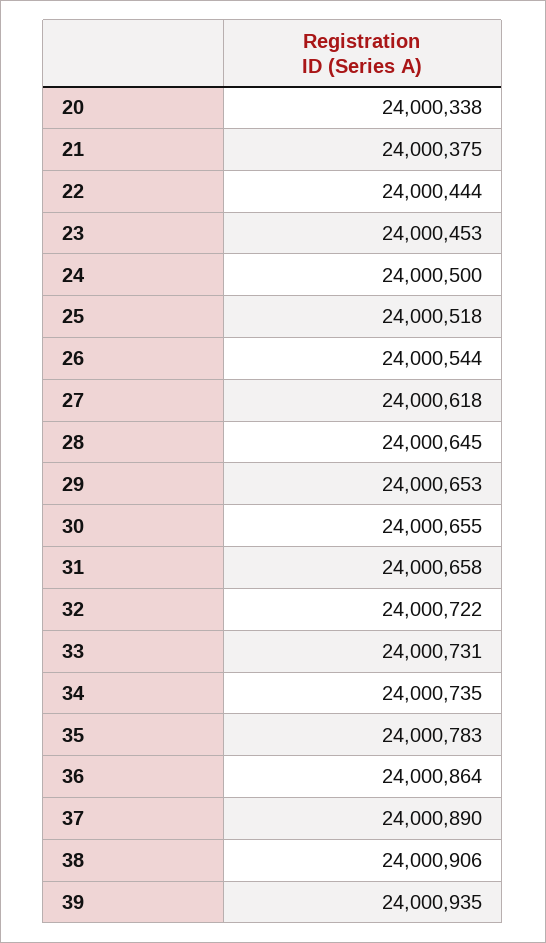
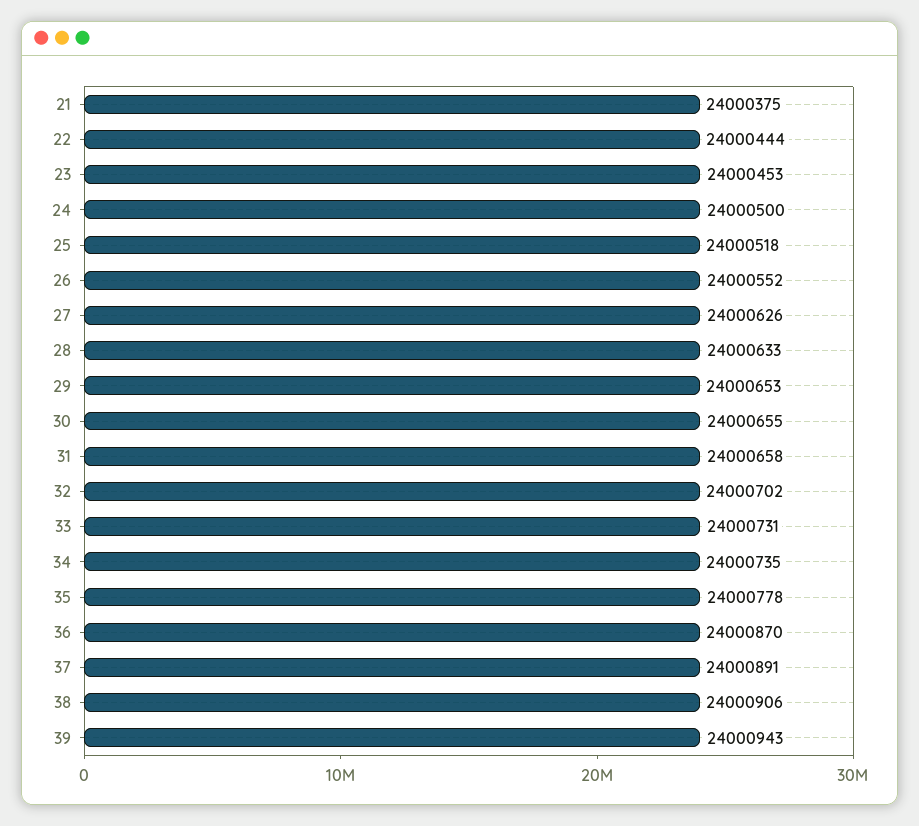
  {
-   "20": 24000338,
    "21": 24000375,
    "22": 24000444,
    "23": 24000453,
    "24": 24000500,
    "25": 24000518,
-   "26": 24000544,
+   "26": 24000552,
-   "27": 24000618,
+   "27": 24000626,
-   "28": 24000645,
+   "28": 24000633,
    "29": 24000653,
    "30": 24000655,
    "31": 24000658,
-   "32": 24000722,
+   "32": 24000702,
    "33": 24000731,
    "34": 24000735,
-   "35": 24000783,
+   "35": 24000778,
-   "36": 24000864,
+   "36": 24000870,
-   "37": 24000890,
+   "37": 24000891,
    "38": 24000906,
-   "39": 24000935
+   "39": 24000943
  }

